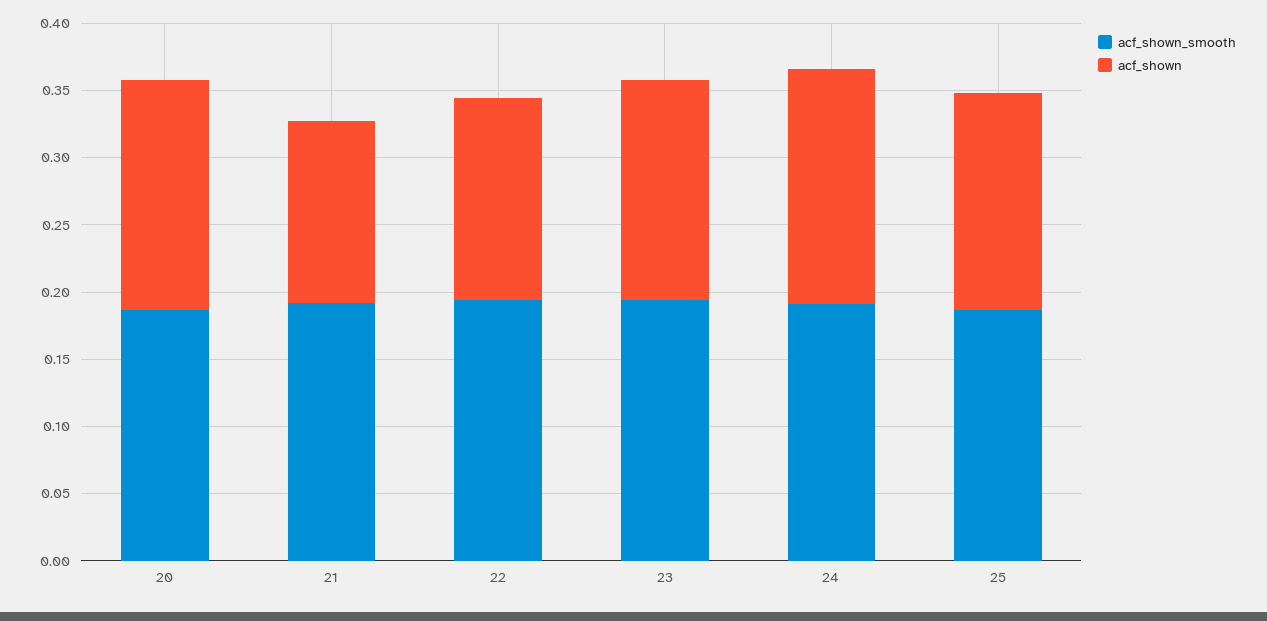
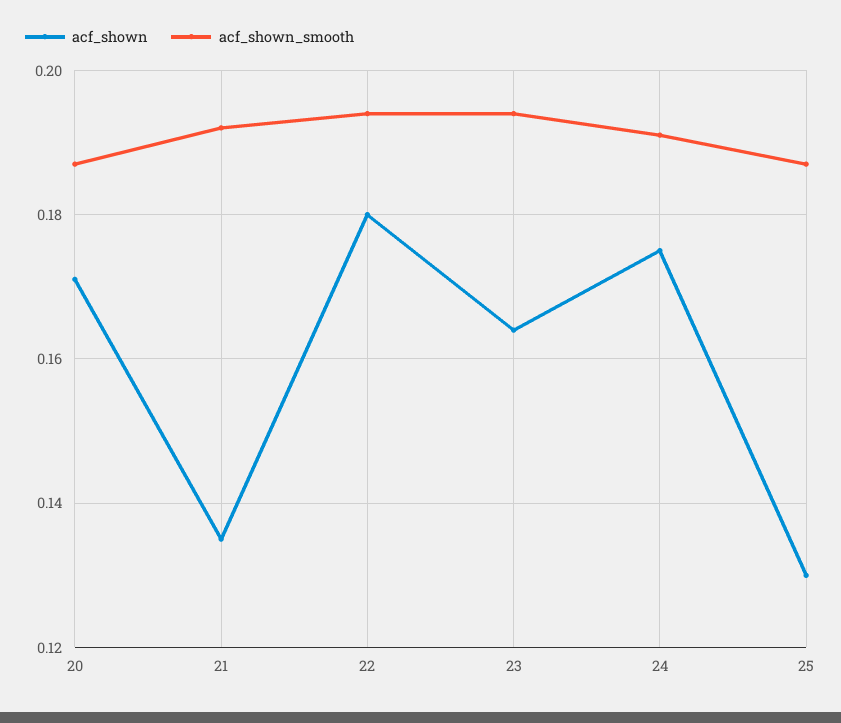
  {
    "acf_shown_smooth": {
      "20": 0.185,
      "21": 0.19,
      "22": 0.195,
      "23": 0.195,
      "24": 0.19,
      "25": 0.185
    },
    "acf_shown": {
      "20": 0.17,
      "21": 0.135,
-     "22": 0.15,
+     "22": 0.18,
      "23": 0.165,
      "24": 0.175,
-     "25": 0.16
+     "25": 0.13
    }
  }

